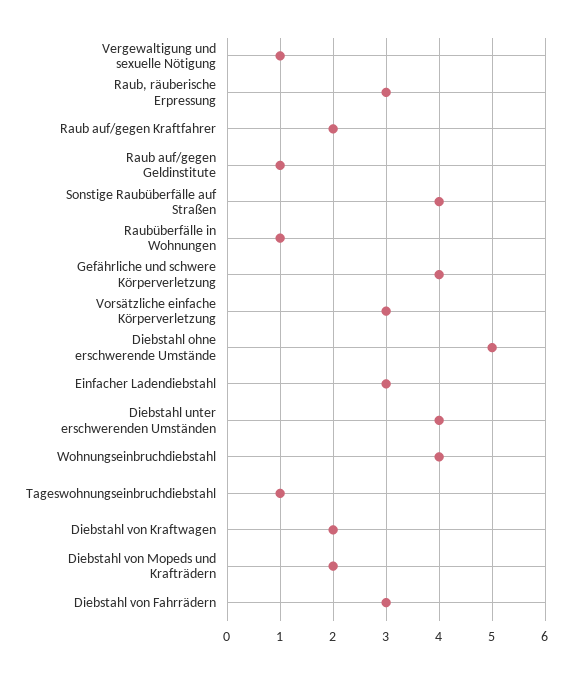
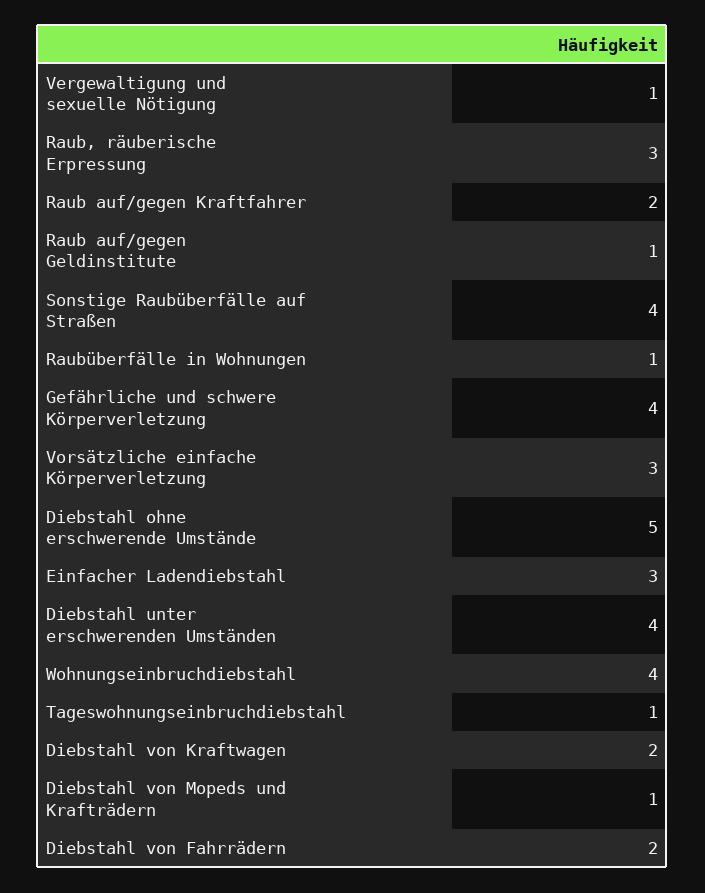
  {
    "Vergewaltigung und sexuelle Nötigung": 1,
    "Raub, räuberische Erpressung": 3,
    "Raub auf/gegen Kraftfahrer": 2,
    "Raub auf/gegen Geldinstitute": 1,
    "Sonstige Raubüberfälle auf Straßen": 4,
    "Raubüberfälle in Wohnungen": 1,
    "Gefährliche und schwere Körperverletzung": 4,
    "Vorsätzliche einfache Körperverletzung": 3,
    "Diebstahl ohne erschwerende Umstände": 5,
    "Einfacher Ladendiebstahl": 3,
    "Diebstahl unter erschwerenden Umständen": 4,
    "Wohnungseinbruchdiebstahl": 4,
    "Tageswohnungseinbruchdiebstahl": 1,
    "Diebstahl von Kraftwagen": 2,
-   "Diebstahl von Mopeds und Krafträdern": 2,
+   "Diebstahl von Mopeds und Krafträdern": 1,
-   "Diebstahl von Fahrrädern": 3
+   "Diebstahl von Fahrrädern": 2
  }

